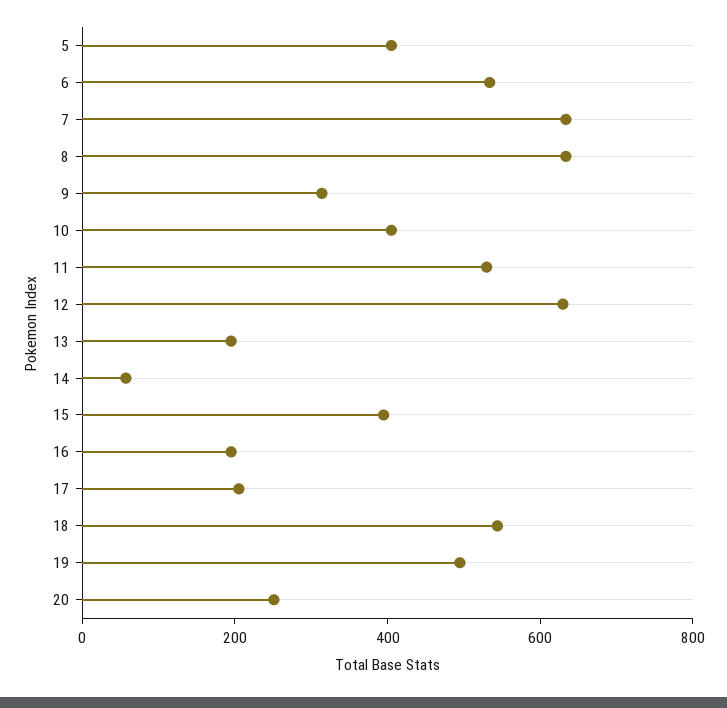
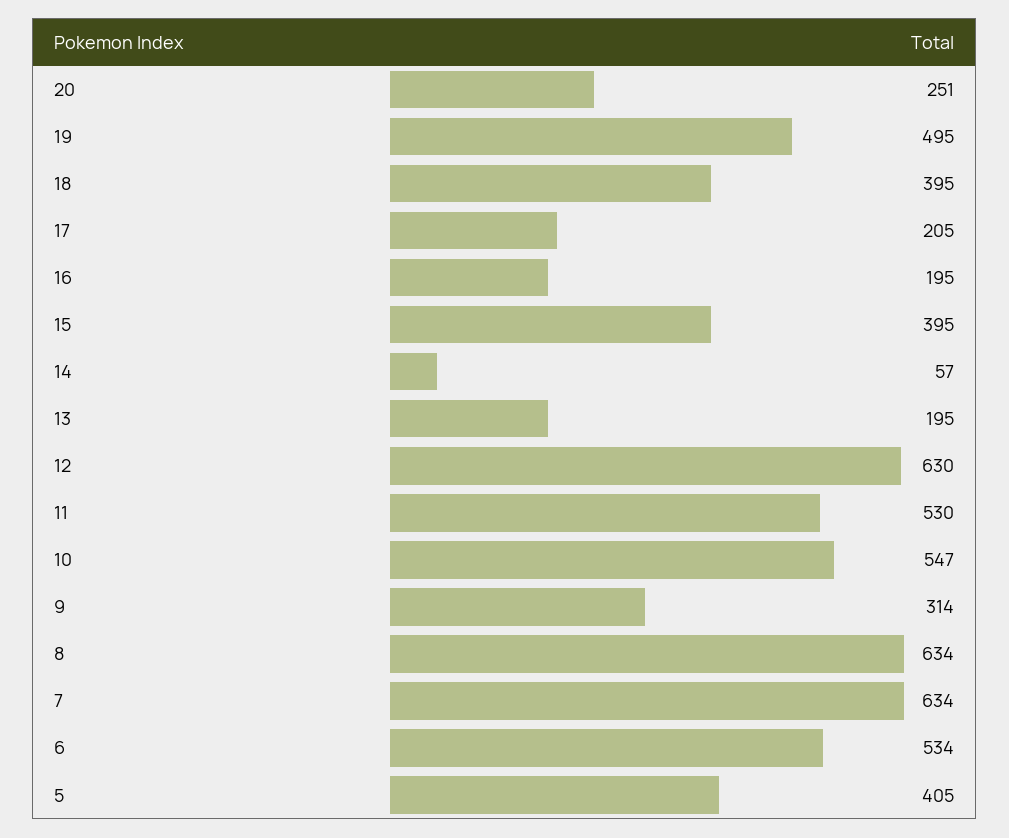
  {
    "5": 405,
    "6": 534,
    "7": 634,
    "8": 634,
    "9": 314,
-   "10": 400,
+   "10": 547,
    "11": 530,
    "12": 630,
    "13": 195,
    "14": 57,
    "15": 395,
    "16": 195,
    "17": 205,
-   "18": 550,
+   "18": 395,
    "19": 495,
    "20": 251
  }

